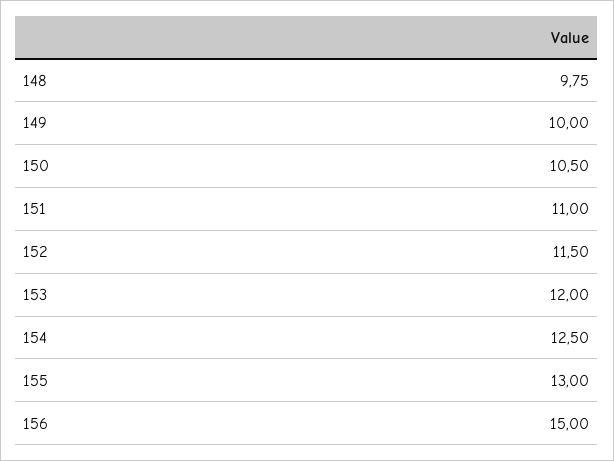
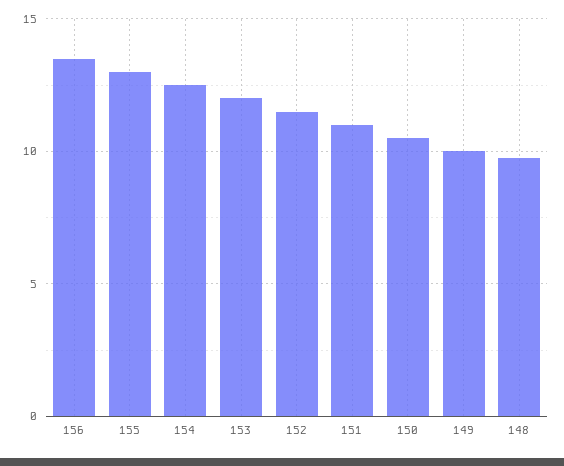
  {
    "148": 9.75,
    "149": 10,
    "150": 10.5,
    "151": 11,
    "152": 11.5,
    "153": 12,
    "154": 12.5,
    "155": 13,
-   "156": 15
+   "156": 13.5
  }

